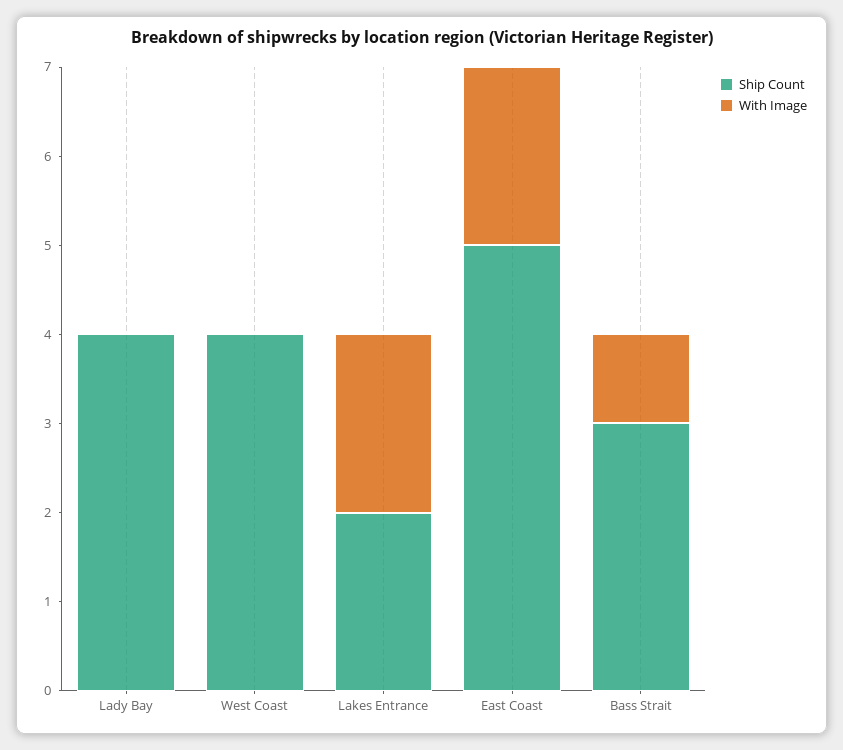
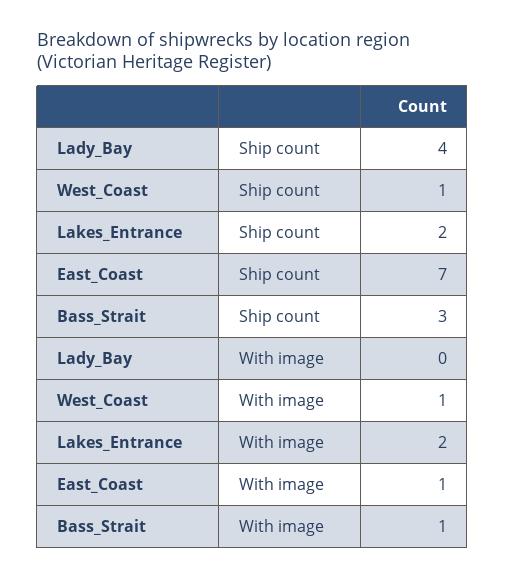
  {
    "Ship Count": {
      "Lady Bay": 4,
-     "West Coast": 4,
+     "West Coast": 1,
      "Lakes Entrance": 2,
-     "East Coast": 5,
+     "East Coast": 7,
      "Bass Strait": 3
    },
    "With Image": {
      "Lady Bay": 0,
-     "West Coast": 0,
+     "West Coast": 1,
      "Lakes Entrance": 2,
-     "East Coast": 2,
+     "East Coast": 1,
      "Bass Strait": 1
    }
  }

